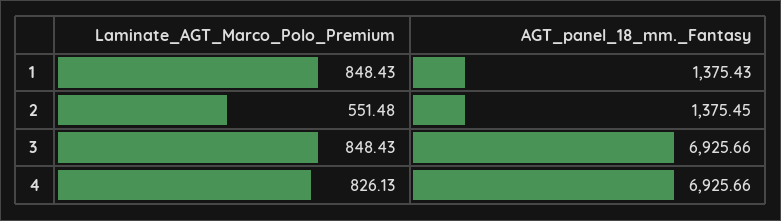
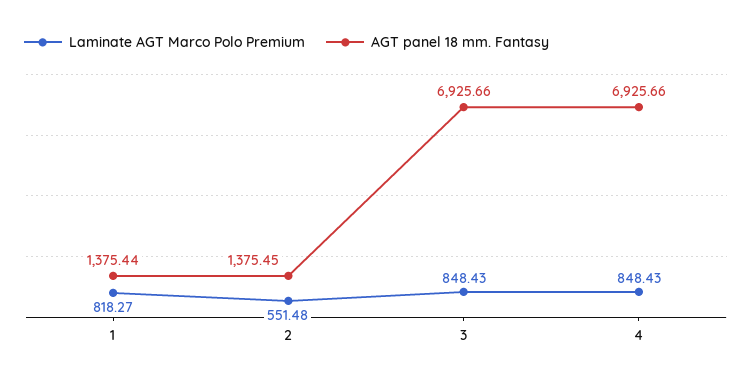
  {
    "Laminate_AGT_Marco_Polo_Premium": {
-     "1": 848.43,
+     "1": 818.27,
      "2": 551.48,
      "3": 848.43,
-     "4": 826.13
+     "4": 848.43
    },
    "AGT_panel_18_mm._Fantasy": {
-     "1": 1375.43,
+     "1": 1375.44,
      "2": 1375.45,
      "3": 6925.66,
      "4": 6925.66
    }
  }

